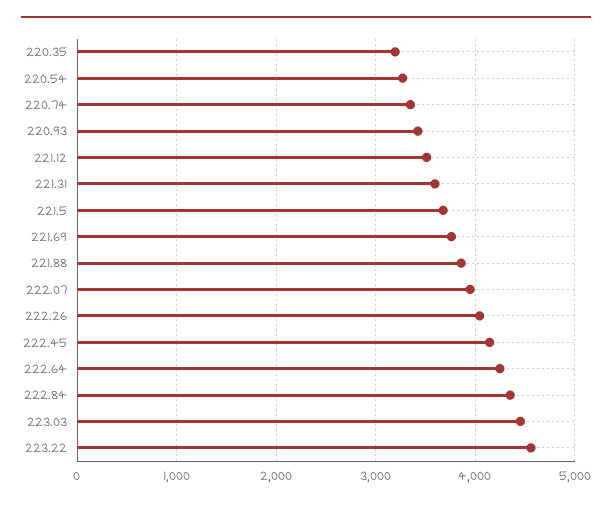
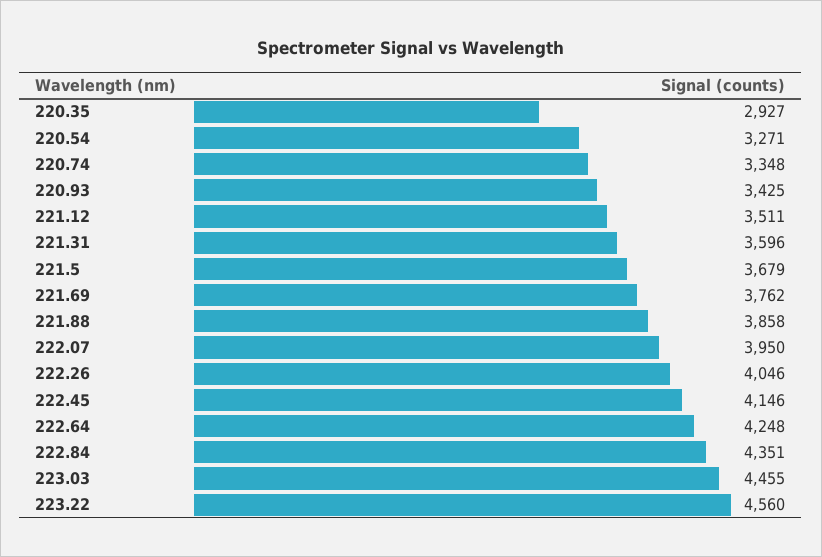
  {
-   "220.35": 3200,
+   "220.35": 2927,
    "220.54": 3271,
    "220.74": 3348,
    "220.93": 3425,
    "221.12": 3511,
    "221.31": 3596,
    "221.5": 3679,
    "221.69": 3762,
    "221.88": 3858,
    "222.07": 3950,
    "222.26": 4046,
    "222.45": 4146,
    "222.64": 4248,
    "222.84": 4351,
    "223.03": 4455,
    "223.22": 4560
  }

